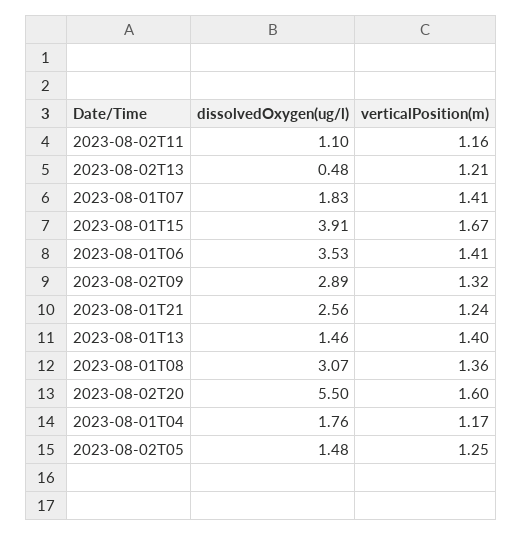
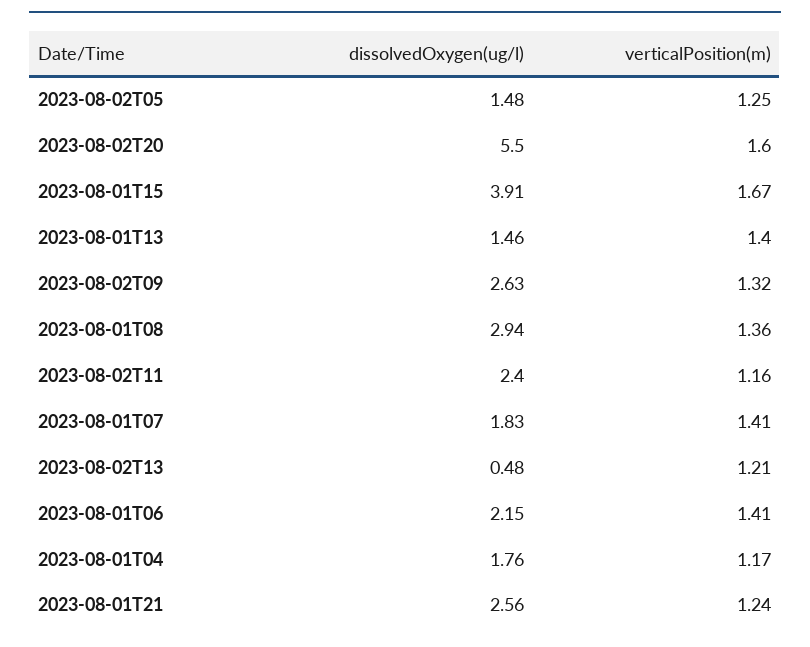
  {
    "dissolvedOxygen(ug/l)": {
-     "2023-08-02T11": 1.1,
+     "2023-08-02T11": 2.4,
      "2023-08-02T13": 0.48,
      "2023-08-01T07": 1.83,
      "2023-08-01T15": 3.91,
-     "2023-08-01T06": 3.53,
+     "2023-08-01T06": 2.15,
-     "2023-08-02T09": 2.89,
+     "2023-08-02T09": 2.63,
      "2023-08-01T21": 2.56,
      "2023-08-01T13": 1.46,
-     "2023-08-01T08": 3.07,
+     "2023-08-01T08": 2.94,
      "2023-08-02T20": 5.5,
      "2023-08-01T04": 1.76,
      "2023-08-02T05": 1.48
    },
    "verticalPosition(m)": {
      "2023-08-02T11": 1.16,
      "2023-08-02T13": 1.21,
      "2023-08-01T07": 1.41,
      "2023-08-01T15": 1.67,
      "2023-08-01T06": 1.41,
      "2023-08-02T09": 1.32,
      "2023-08-01T21": 1.24,
      "2023-08-01T13": 1.4,
      "2023-08-01T08": 1.36,
      "2023-08-02T20": 1.6,
      "2023-08-01T04": 1.17,
      "2023-08-02T05": 1.25
    }
  }

